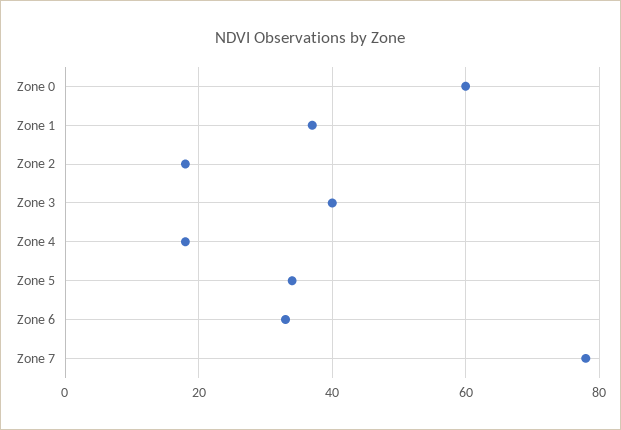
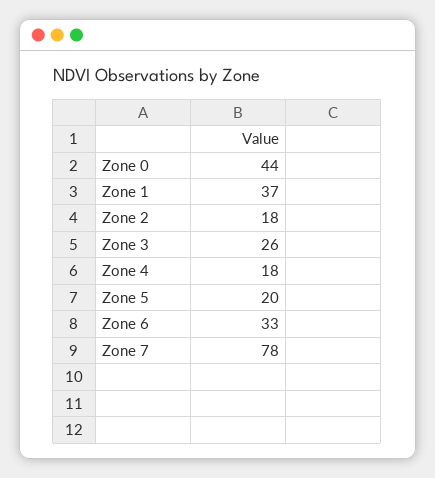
  {
-   "Zone 0": 60,
+   "Zone 0": 44,
    "Zone 1": 37,
    "Zone 2": 18,
-   "Zone 3": 40,
+   "Zone 3": 26,
    "Zone 4": 18,
-   "Zone 5": 35,
+   "Zone 5": 20,
    "Zone 6": 33,
    "Zone 7": 78
  }

